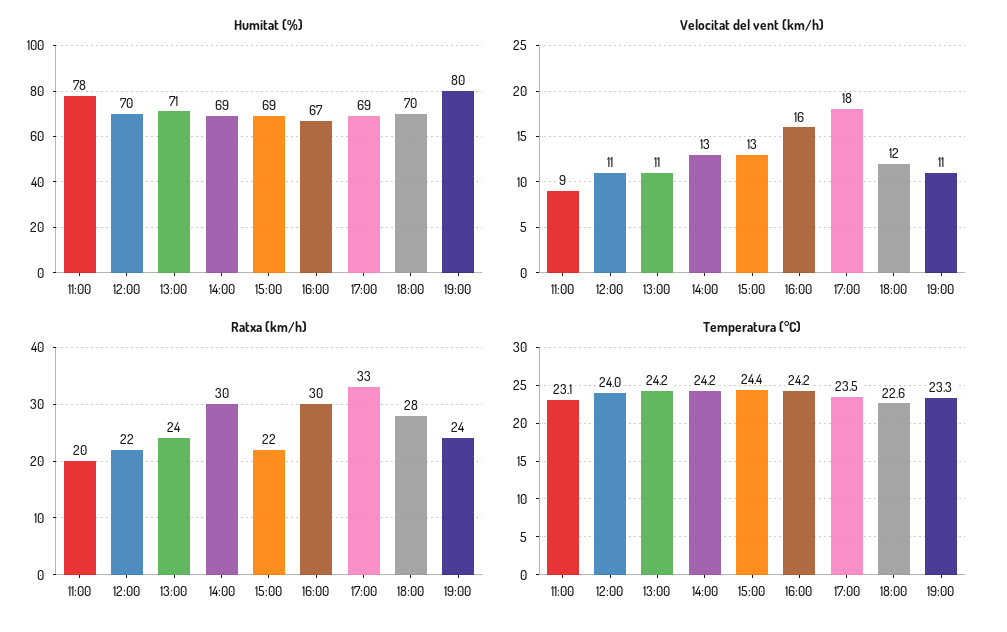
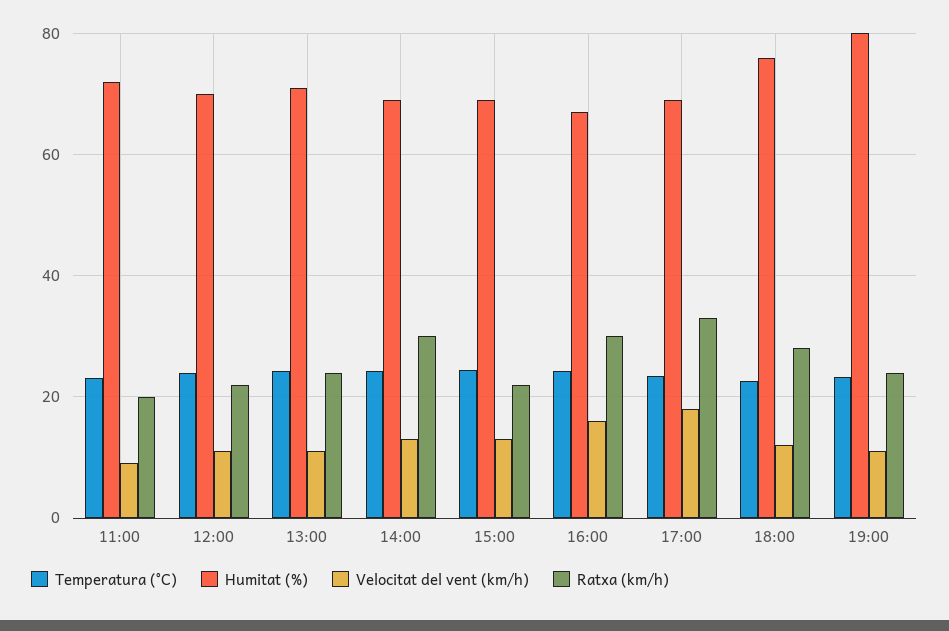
  {
    "Humitat (%)": {
-     "11:00": 78,
+     "11:00": 72,
      "12:00": 70,
      "13:00": 71,
      "14:00": 69,
      "15:00": 69,
      "16:00": 67,
      "17:00": 69,
-     "18:00": 70,
+     "18:00": 76,
      "19:00": 80
    },
    "Velocitat del vent (km/h)": {
      "11:00": 9,
      "12:00": 11,
      "13:00": 11,
      "14:00": 13,
      "15:00": 13,
      "16:00": 16,
      "17:00": 18,
      "18:00": 12,
      "19:00": 11
    },
    "Ratxa (km/h)": {
      "11:00": 20,
      "12:00": 22,
      "13:00": 24,
      "14:00": 30,
      "15:00": 22,
      "16:00": 30,
      "17:00": 33,
      "18:00": 28,
      "19:00": 24
    },
    "Temperatura (°C)": {
      "11:00": 23.1,
      "12:00": 24,
      "13:00": 24.2,
      "14:00": 24.2,
      "15:00": 24.4,
      "16:00": 24.2,
      "17:00": 23.5,
      "18:00": 22.6,
      "19:00": 23.3
    }
  }

